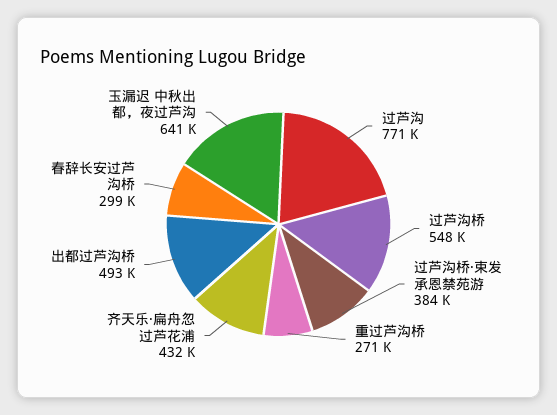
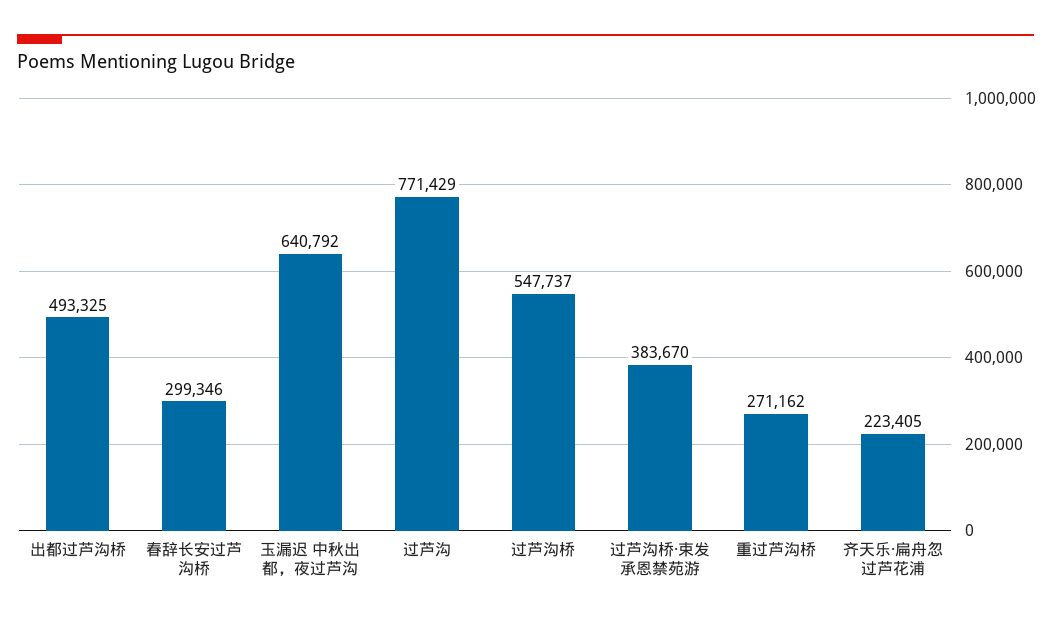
  {
    "过芦沟": 771429,
    "过芦沟桥": 547737,
    "过芦沟桥·束发承恩禁苑游": 383670,
    "重过芦沟桥": 271162,
-   "齐天乐·扁舟忽过芦花浦": 432000,
+   "齐天乐·扁舟忽过芦花浦": 223405,
    "出都过芦沟桥": 493325,
    "春辞长安过芦沟桥": 299346,
    "玉漏迟 中秋出都，夜过芦沟": 640792
  }

